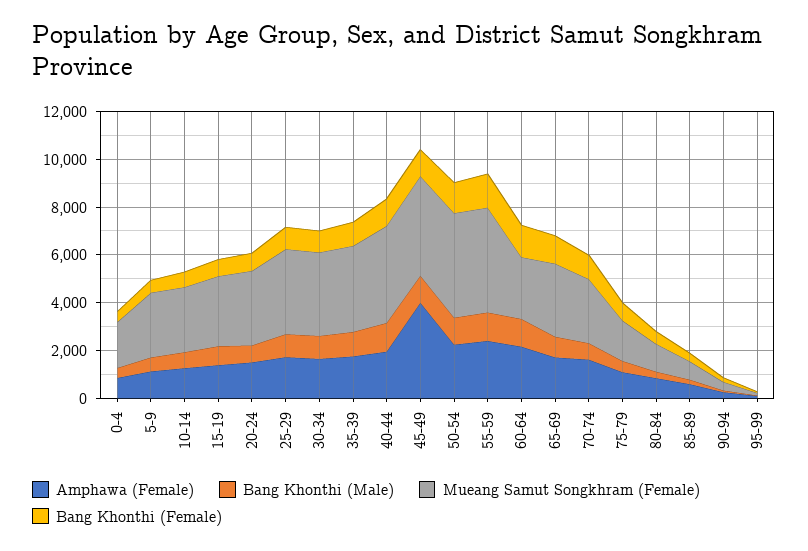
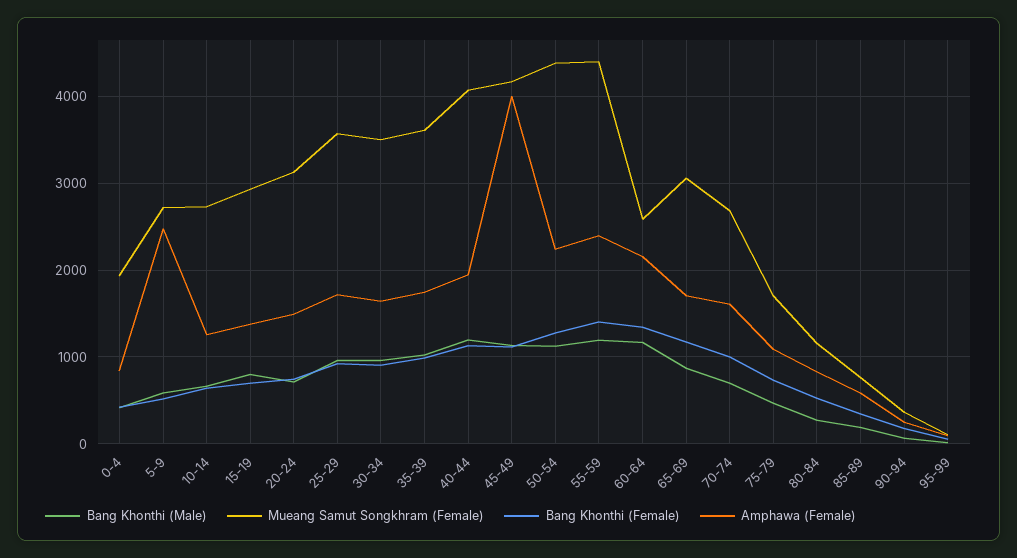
  {
    "Amphawa (Female)": {
      "0-4": 800,
-     "5-9": 1000,
+     "5-9": 2500,
      "10-14": 1300,
      "15-19": 1400,
      "20-24": 1500,
      "25-29": 1700,
      "30-34": 1600,
      "35-39": 1700,
      "40-44": 1900,
      "45-49": 4000,
      "50-54": 2200,
      "55-59": 2400,
      "60-64": 2200,
      "65-69": 1700,
      "70-74": 1600,
      "75-79": 1100,
      "80-84": 800,
      "85-89": 600,
      "90-94": 200,
      "95-99": 100
    },
    "Bang Khonthi (Male)": {
      "0-4": 400,
      "5-9": 600,
      "10-14": 700,
      "15-19": 800,
      "20-24": 700,
      "25-29": 1000,
      "30-34": 1000,
      "35-39": 1000,
      "40-44": 1200,
      "45-49": 1100,
      "50-54": 1100,
      "55-59": 1200,
      "60-64": 1200,
      "65-69": 900,
      "70-74": 700,
      "75-79": 500,
      "80-84": 300,
      "85-89": 200,
      "90-94": 100,
      "95-99": 0
    },
    "Mueang Samut Songkhram (Female)": {
      "0-4": 1900,
      "5-9": 2700,
      "10-14": 2700,
      "15-19": 2900,
      "20-24": 3100,
      "25-29": 3600,
      "30-34": 3500,
      "35-39": 3600,
      "40-44": 4100,
      "45-49": 4200,
      "50-54": 4400,
      "55-59": 4400,
      "60-64": 2600,
      "65-69": 3100,
      "70-74": 2700,
      "75-79": 1700,
      "80-84": 1200,
      "85-89": 800,
      "90-94": 400,
      "95-99": 100
    },
    "Bang Khonthi (Female)": {
      "0-4": 400,
      "5-9": 500,
      "10-14": 600,
      "15-19": 700,
      "20-24": 700,
      "25-29": 900,
      "30-34": 900,
      "35-39": 1000,
      "40-44": 1100,
      "45-49": 1100,
      "50-54": 1300,
      "55-59": 1400,
      "60-64": 1300,
      "65-69": 1200,
      "70-74": 1000,
      "75-79": 700,
      "80-84": 500,
      "85-89": 300,
      "90-94": 200,
      "95-99": 100
    }
  }

